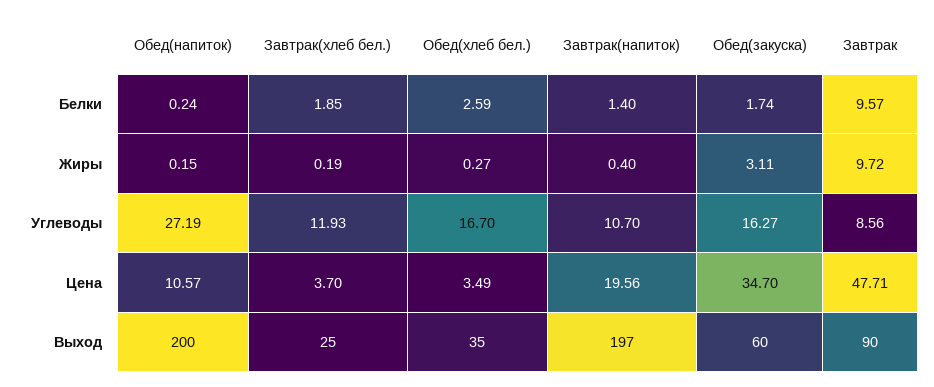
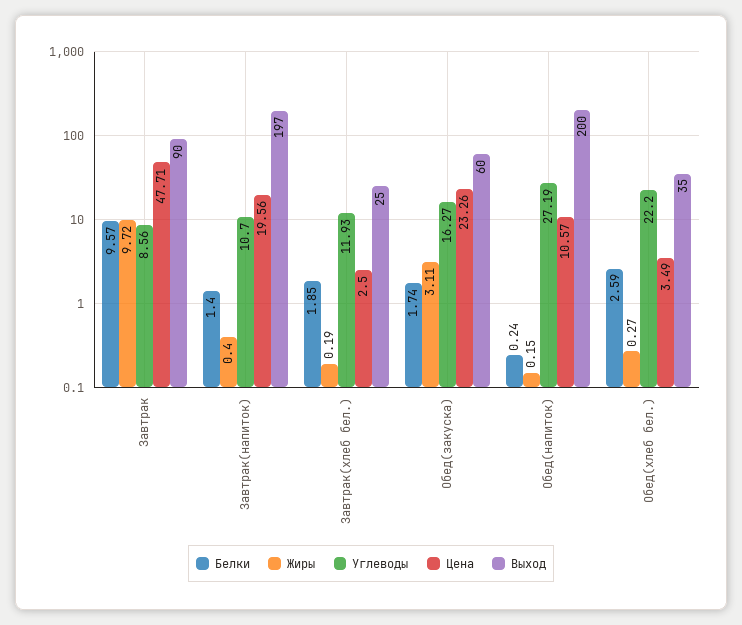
  {
    "Белки": {
      "Обед(напиток)": 0.24,
      "Завтрак(хлеб бел.)": 1.85,
      "Обед(хлеб бел.)": 2.59,
      "Завтрак(напиток)": 1.4,
      "Обед(закуска)": 1.74,
      "Завтрак": 9.57
    },
    "Жиры": {
      "Обед(напиток)": 0.15,
      "Завтрак(хлеб бел.)": 0.19,
      "Обед(хлеб бел.)": 0.27,
      "Завтрак(напиток)": 0.4,
      "Обед(закуска)": 3.11,
      "Завтрак": 9.72
    },
    "Углеводы": {
      "Обед(напиток)": 27.19,
      "Завтрак(хлеб бел.)": 11.93,
-     "Обед(хлеб бел.)": 16.7,
+     "Обед(хлеб бел.)": 22.2,
      "Завтрак(напиток)": 10.7,
      "Обед(закуска)": 16.27,
      "Завтрак": 8.56
    },
    "Цена": {
      "Обед(напиток)": 10.57,
-     "Завтрак(хлеб бел.)": 3.7,
+     "Завтрак(хлеб бел.)": 2.5,
      "Обед(хлеб бел.)": 3.49,
      "Завтрак(напиток)": 19.56,
-     "Обед(закуска)": 34.7,
+     "Обед(закуска)": 23.26,
      "Завтрак": 47.71
    },
    "Выход": {
      "Обед(напиток)": 200,
      "Завтрак(хлеб бел.)": 25,
      "Обед(хлеб бел.)": 35,
      "Завтрак(напиток)": 197,
      "Обед(закуска)": 60,
      "Завтрак": 90
    }
  }

